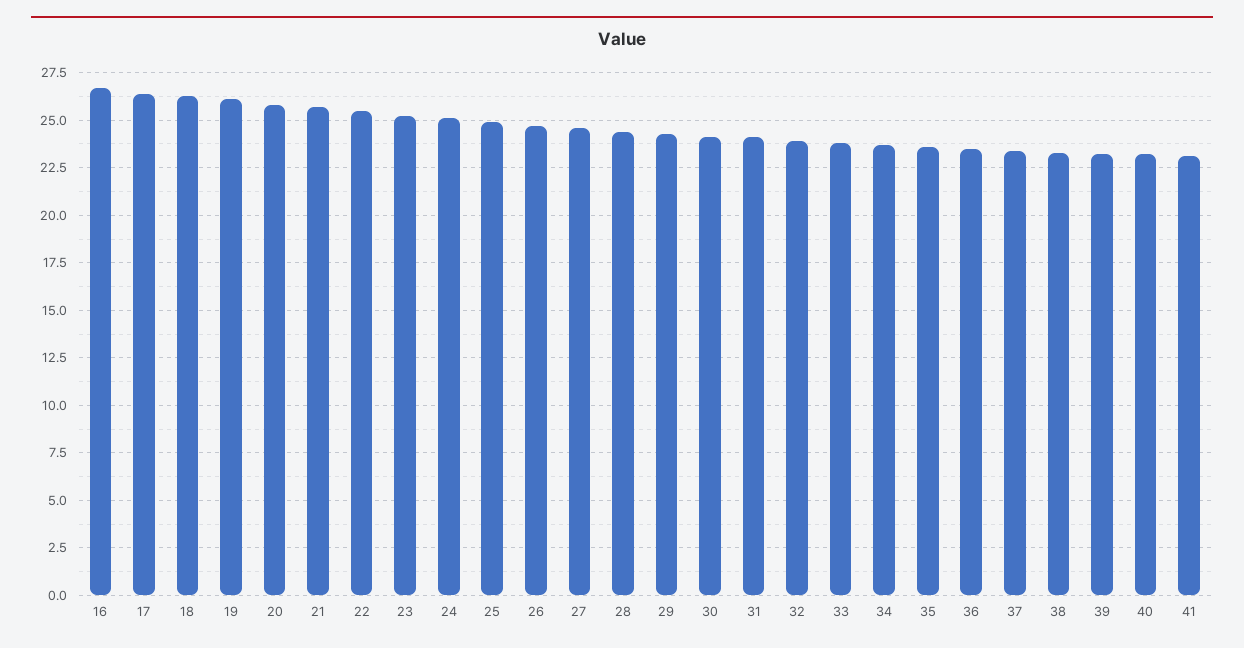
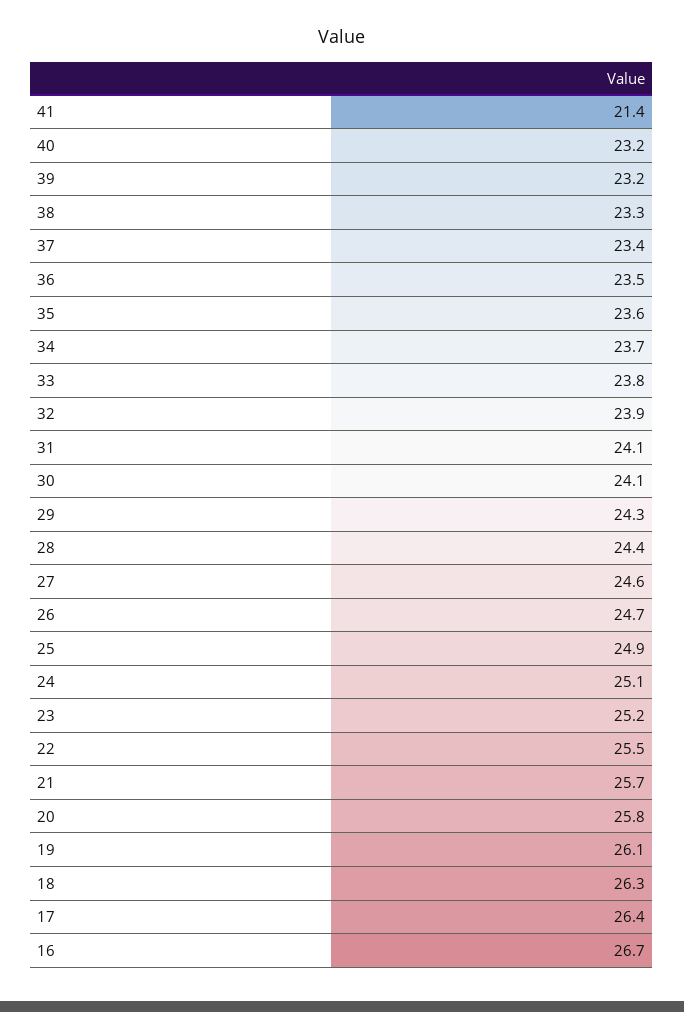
  {
    "16": 26.7,
    "17": 26.4,
    "18": 26.3,
    "19": 26.1,
    "20": 25.8,
    "21": 25.7,
    "22": 25.5,
    "23": 25.2,
    "24": 25.1,
    "25": 24.9,
    "26": 24.7,
    "27": 24.6,
    "28": 24.4,
    "29": 24.3,
    "30": 24.1,
    "31": 24.1,
    "32": 23.9,
    "33": 23.8,
    "34": 23.7,
    "35": 23.6,
    "36": 23.5,
    "37": 23.4,
    "38": 23.3,
    "39": 23.2,
    "40": 23.2,
-   "41": 23
+   "41": 21.4
  }

